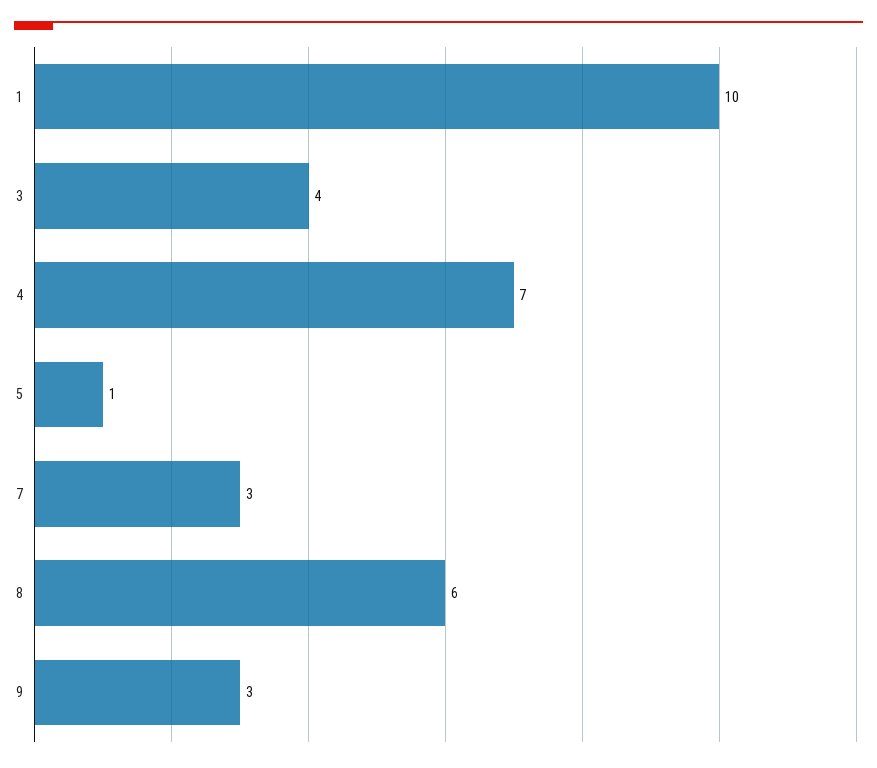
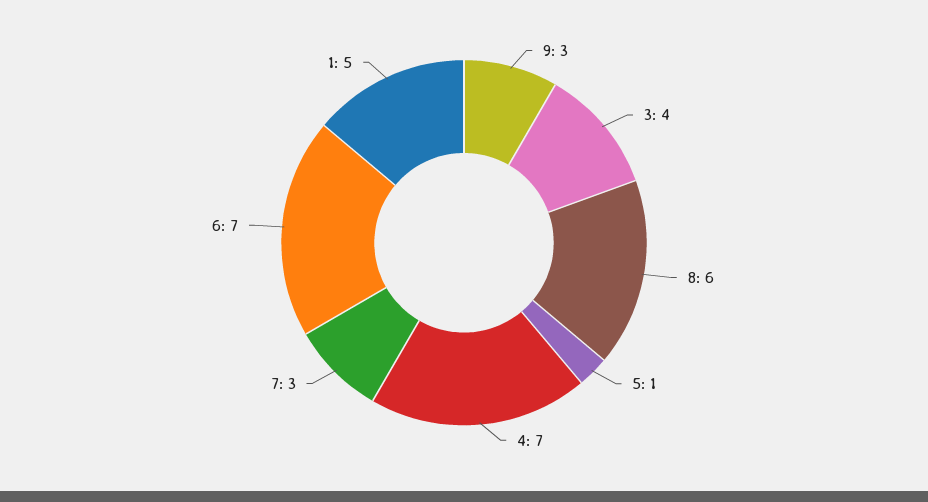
  {
-   "1": 10,
+   "1": 5,
    "3": 4,
    "4": 7,
    "5": 1,
    "7": 3,
    "8": 6,
-   "9": 3
+   "9": 3,
+   "6": 7
  }

